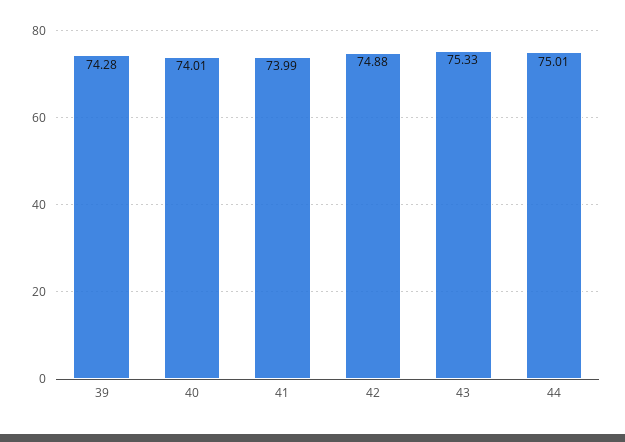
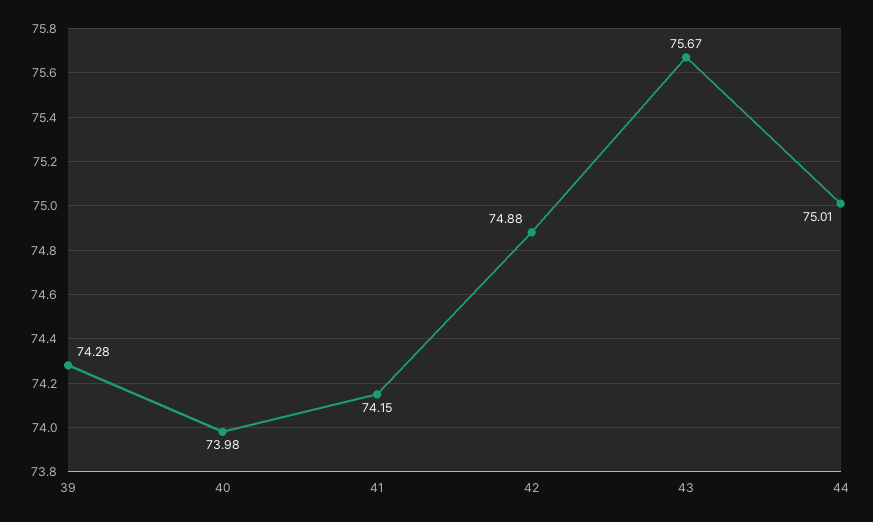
  {
    "39": 74.28,
-   "40": 74.01,
+   "40": 73.98,
-   "41": 73.99,
+   "41": 74.15,
    "42": 74.88,
-   "43": 75.33,
+   "43": 75.67,
    "44": 75.01
  }

